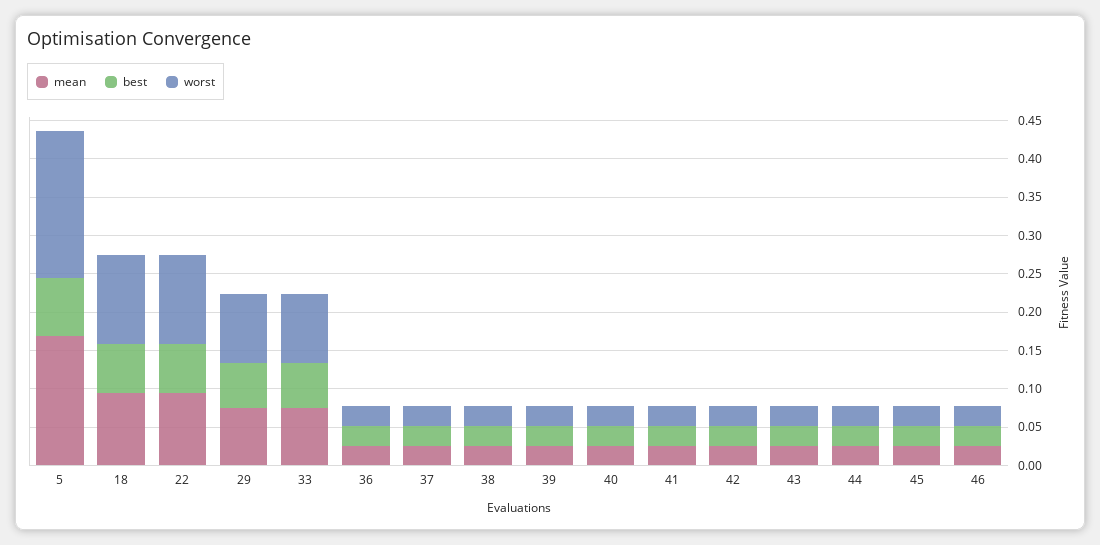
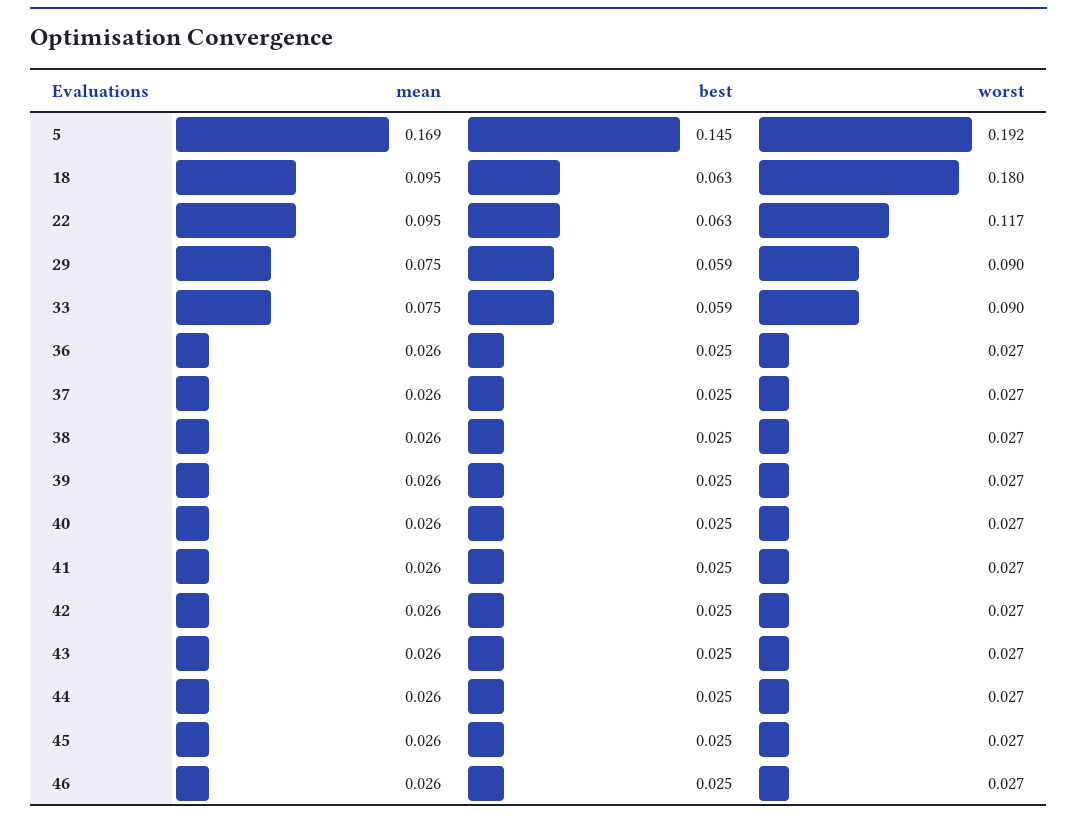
  {
    "mean": {
      "5": 0.169,
      "18": 0.095,
      "22": 0.095,
      "29": 0.075,
      "33": 0.075,
      "36": 0.026,
      "37": 0.026,
      "38": 0.026,
      "39": 0.026,
      "40": 0.026,
      "41": 0.026,
      "42": 0.026,
      "43": 0.026,
      "44": 0.026,
      "45": 0.026,
      "46": 0.026
    },
    "best": {
-     "5": 0.075,
+     "5": 0.145,
      "18": 0.063,
      "22": 0.063,
      "29": 0.059,
      "33": 0.059,
      "36": 0.025,
      "37": 0.025,
      "38": 0.025,
      "39": 0.025,
      "40": 0.025,
      "41": 0.025,
      "42": 0.025,
      "43": 0.025,
      "44": 0.025,
      "45": 0.025,
      "46": 0.025
    },
    "worst": {
      "5": 0.192,
-     "18": 0.125,
+     "18": 0.18,
      "22": 0.117,
      "29": 0.09,
      "33": 0.09,
      "36": 0.027,
      "37": 0.027,
      "38": 0.027,
      "39": 0.027,
      "40": 0.027,
      "41": 0.027,
      "42": 0.027,
      "43": 0.027,
      "44": 0.027,
      "45": 0.027,
      "46": 0.027
    }
  }

